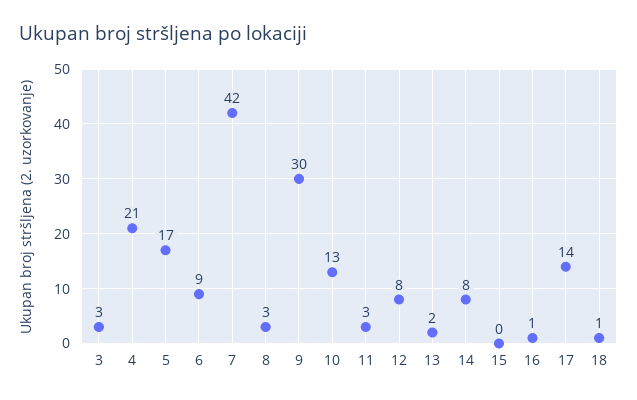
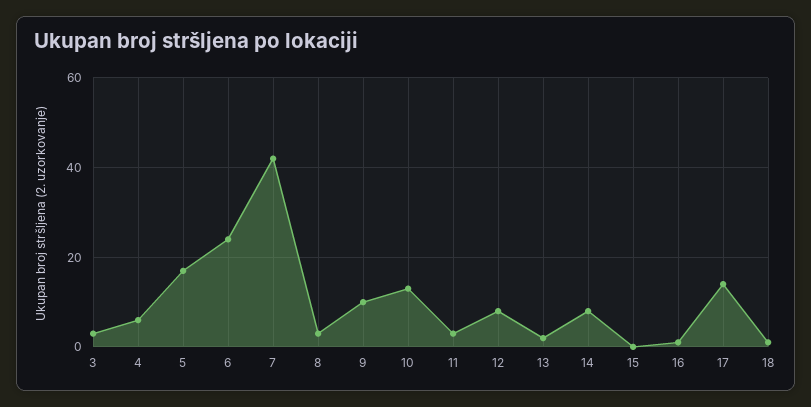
  {
    "3": 3,
-   "4": 21,
+   "4": 5,
    "5": 17,
-   "6": 9,
+   "6": 25,
    "7": 42,
    "8": 3,
-   "9": 30,
+   "9": 10,
    "10": 13,
    "11": 3,
    "12": 8,
    "13": 2,
    "14": 8,
    "15": 0,
    "16": 1,
    "17": 14,
    "18": 1
  }

